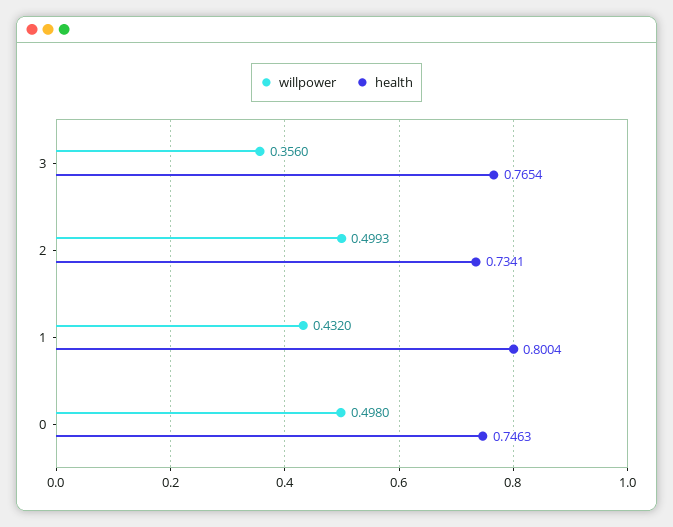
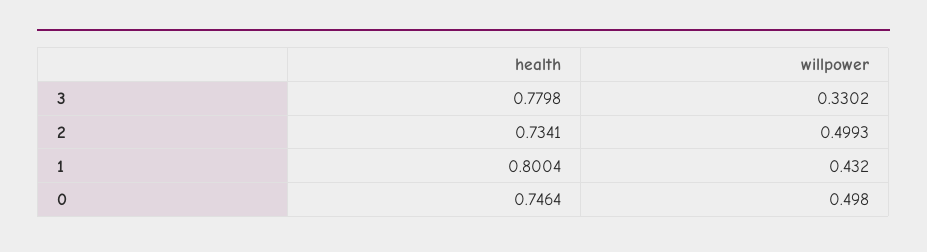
  {
    "willpower": {
-     "3": 0.356,
+     "3": 0.3302,
      "2": 0.4993,
      "1": 0.432,
      "0": 0.498
    },
    "health": {
-     "3": 0.7654,
+     "3": 0.7798,
      "2": 0.7341,
      "1": 0.8004,
-     "0": 0.7463
+     "0": 0.7464
    }
  }

